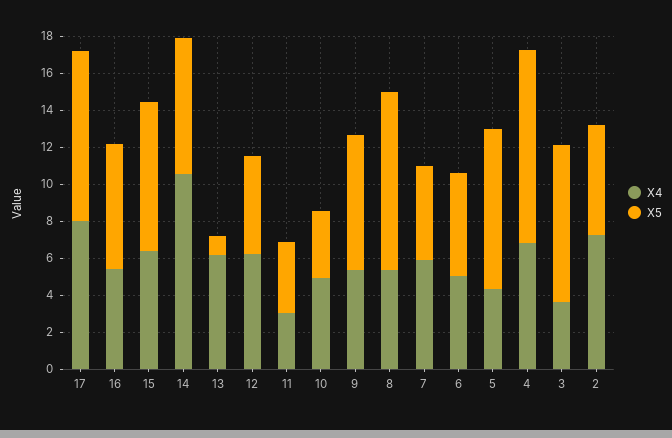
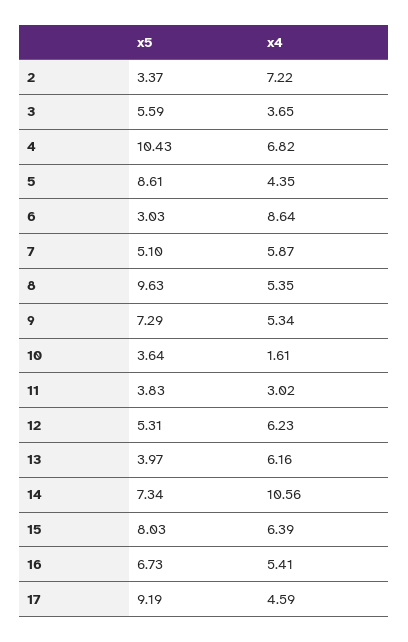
  {
    "X4": {
-     "17": 8,
+     "17": 4.59,
      "16": 5.41,
      "15": 6.39,
      "14": 10.56,
      "13": 6.16,
      "12": 6.23,
      "11": 3.02,
-     "10": 5,
+     "10": 1.61,
      "9": 5.34,
      "8": 5.35,
      "7": 5.87,
-     "6": 5,
+     "6": 8.64,
      "5": 4.35,
      "4": 6.82,
      "3": 3.65,
      "2": 7.22
    },
    "X5": {
      "17": 9.19,
      "16": 6.73,
      "15": 8.03,
      "14": 7.34,
-     "13": 1,
+     "13": 3.97,
      "12": 5.31,
      "11": 3.83,
      "10": 3.64,
      "9": 7.29,
      "8": 9.63,
      "7": 5.1,
-     "6": 5.5,
+     "6": 3.03,
      "5": 8.61,
      "4": 10.43,
-     "3": 8.5,
+     "3": 5.59,
-     "2": 6
+     "2": 3.37
    }
  }

